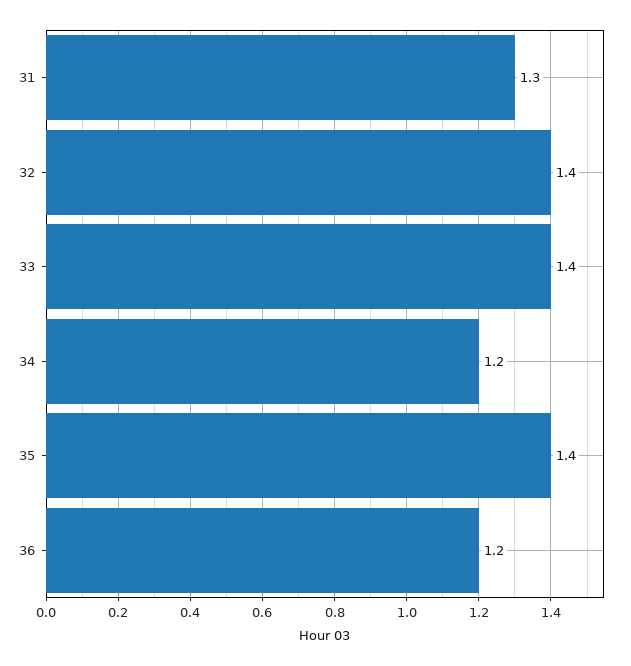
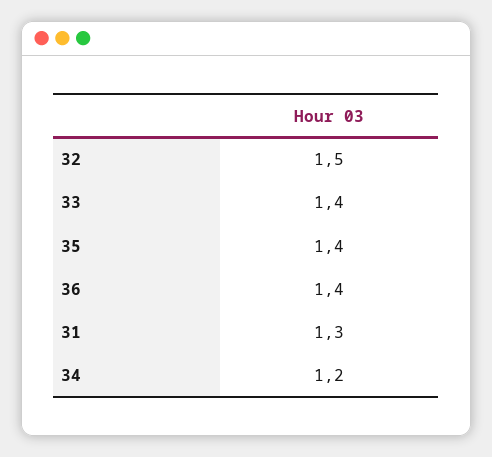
  {
    "31": 1.3,
-   "32": 1.4,
+   "32": 1.5,
    "33": 1.4,
    "34": 1.2,
    "35": 1.4,
-   "36": 1.2
+   "36": 1.4
  }

